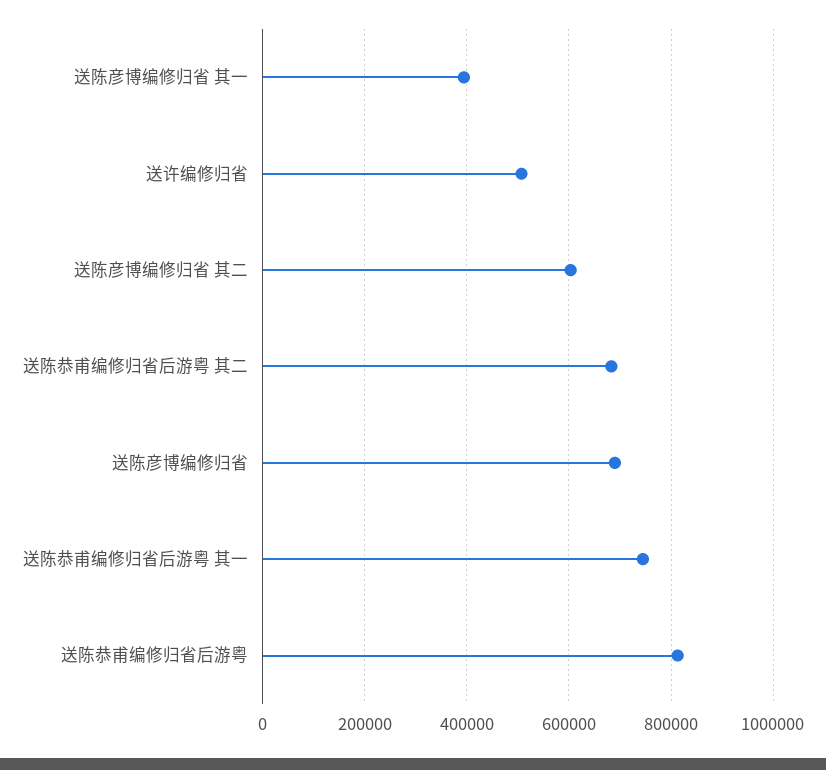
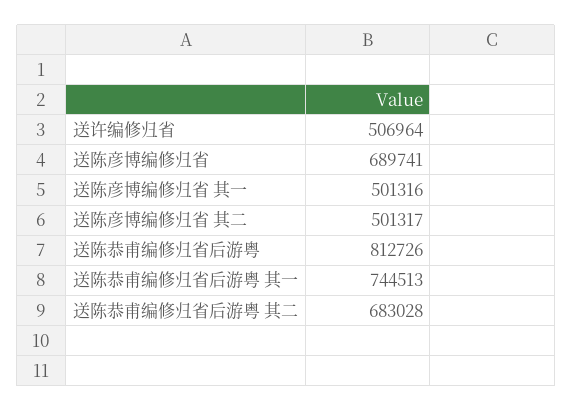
  {
-   "送陈彦博编修归省 其一": 400000,
+   "送陈彦博编修归省 其一": 501316,
    "送许编修归省": 506964,
-   "送陈彦博编修归省 其二": 600000,
+   "送陈彦博编修归省 其二": 501317,
    "送陈恭甫编修归省后游粤 其二": 683028,
    "送陈彦博编修归省": 689741,
    "送陈恭甫编修归省后游粤 其一": 744513,
    "送陈恭甫编修归省后游粤": 812726
  }

